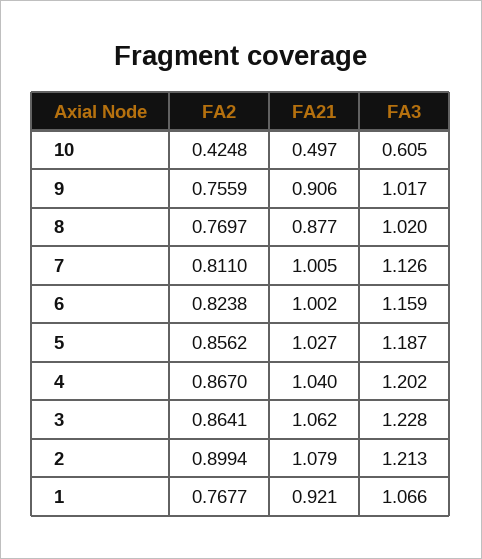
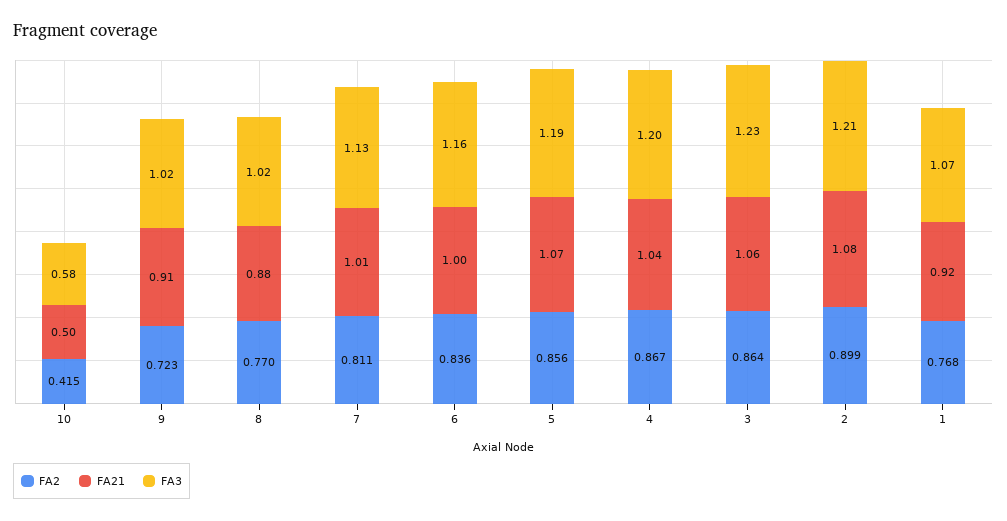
  {
    "FA2": {
-     "10": 0.4248,
+     "10": 0.415,
-     "9": 0.7559,
+     "9": 0.723,
      "8": 0.7697,
      "7": 0.811,
-     "6": 0.8238,
+     "6": 0.836,
      "5": 0.8562,
      "4": 0.867,
      "3": 0.8641,
      "2": 0.8994,
      "1": 0.7677
    },
    "FA21": {
      "10": 0.497,
      "9": 0.906,
      "8": 0.877,
      "7": 1.005,
      "6": 1.002,
-     "5": 1.027,
+     "5": 1.07,
      "4": 1.04,
      "3": 1.062,
      "2": 1.079,
      "1": 0.921
    },
    "FA3": {
-     "10": 0.605,
+     "10": 0.58,
      "9": 1.017,
      "8": 1.02,
      "7": 1.126,
      "6": 1.159,
      "5": 1.187,
      "4": 1.202,
      "3": 1.228,
      "2": 1.213,
      "1": 1.066
    }
  }

